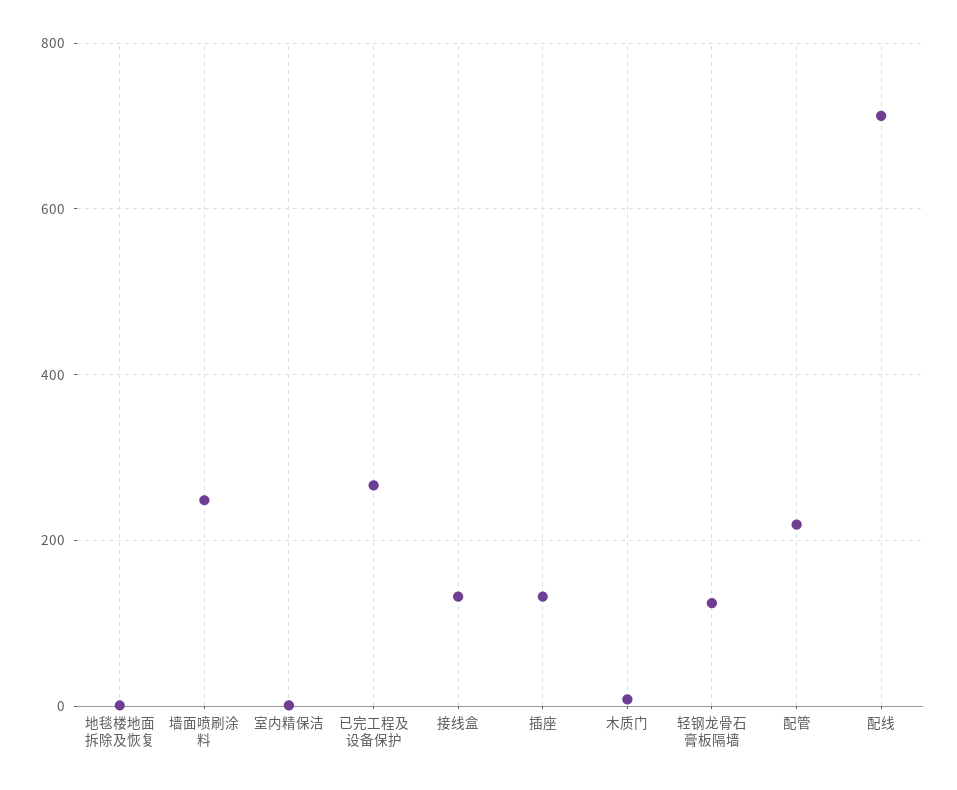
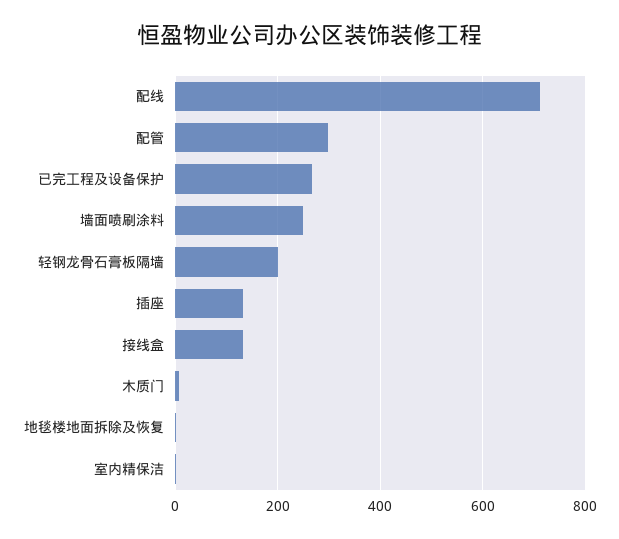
  {
    "地毯楼地面拆除及恢复": 0,
    "墙面喷刷涂料": 240,
    "室内精保洁": 0,
    "已完工程及设备保护": 260,
    "接线盒": 140,
    "插座": 140,
    "木质门": 0,
-   "轻钢龙骨石膏板隔墙": 120,
+   "轻钢龙骨石膏板隔墙": 200,
-   "配管": 220,
+   "配管": 300,
    "配线": 720
  }

